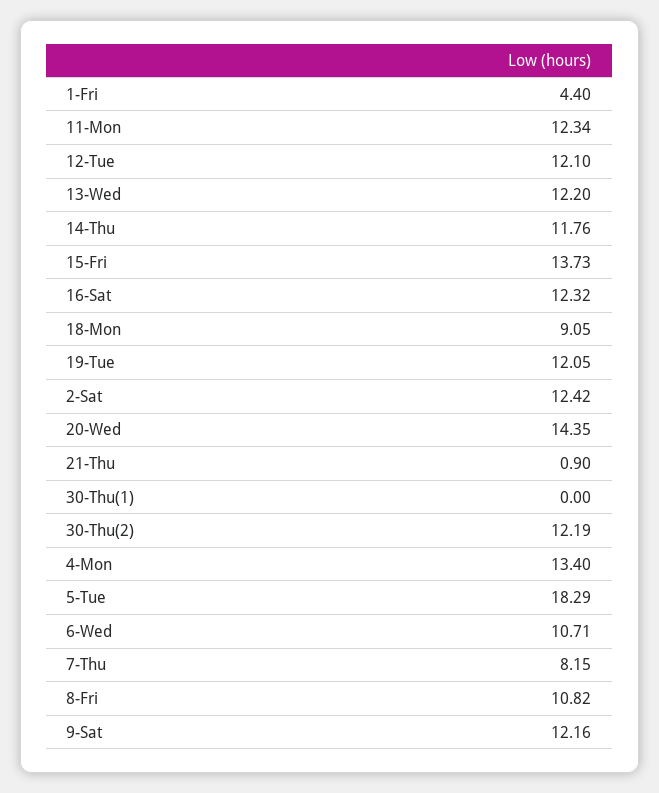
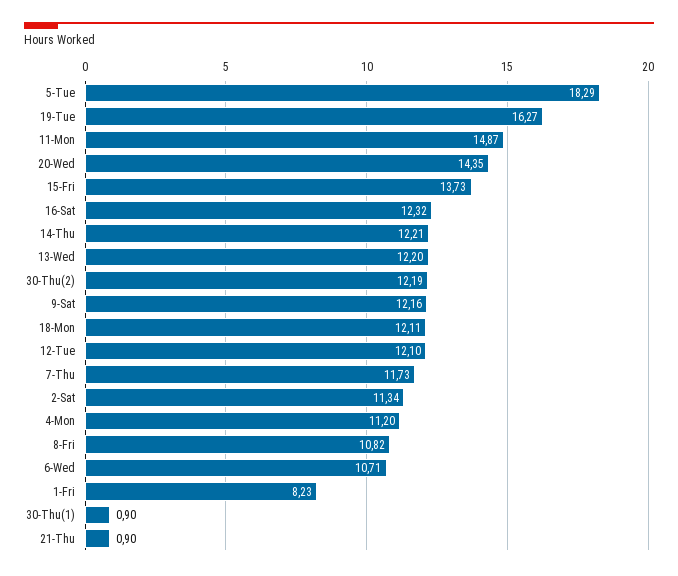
  {
-   "1-Fri": 4.4,
+   "1-Fri": 8.23,
-   "11-Mon": 12.34,
+   "11-Mon": 14.87,
    "12-Tue": 12.1,
    "13-Wed": 12.2,
-   "14-Thu": 11.76,
+   "14-Thu": 12.21,
    "15-Fri": 13.73,
    "16-Sat": 12.32,
-   "18-Mon": 9.05,
+   "18-Mon": 12.11,
-   "19-Tue": 12.05,
+   "19-Tue": 16.27,
-   "2-Sat": 12.42,
+   "2-Sat": 11.34,
    "20-Wed": 14.35,
    "21-Thu": 0.9,
-   "30-Thu(1)": 0,
+   "30-Thu(1)": 0.9,
    "30-Thu(2)": 12.19,
-   "4-Mon": 13.4,
+   "4-Mon": 11.2,
    "5-Tue": 18.29,
    "6-Wed": 10.71,
-   "7-Thu": 8.15,
+   "7-Thu": 11.73,
    "8-Fri": 10.82,
    "9-Sat": 12.16
  }

